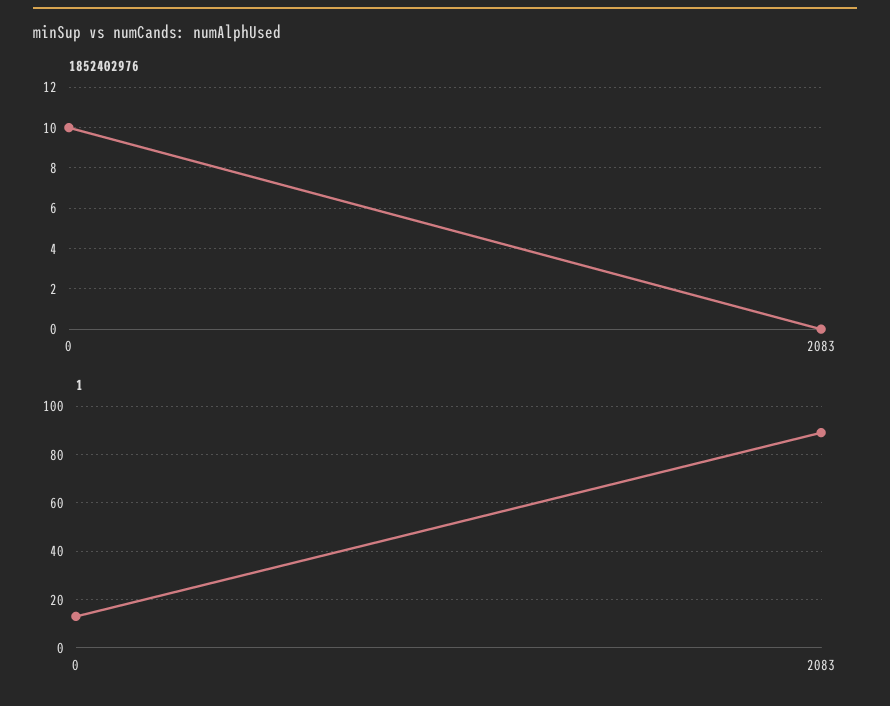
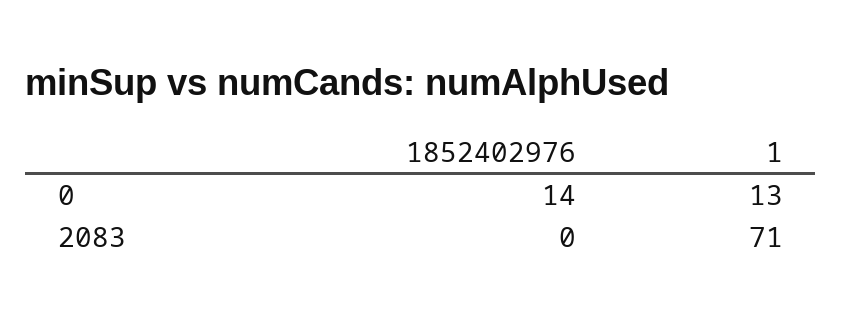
  {
    "1852402976": {
-     "0": 10,
+     "0": 14,
      "2083": 0
    },
    "1": {
      "0": 13,
-     "2083": 90
+     "2083": 71
    }
  }

